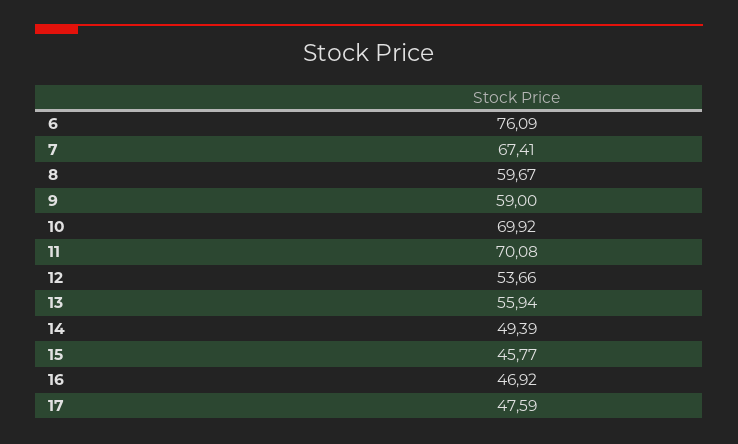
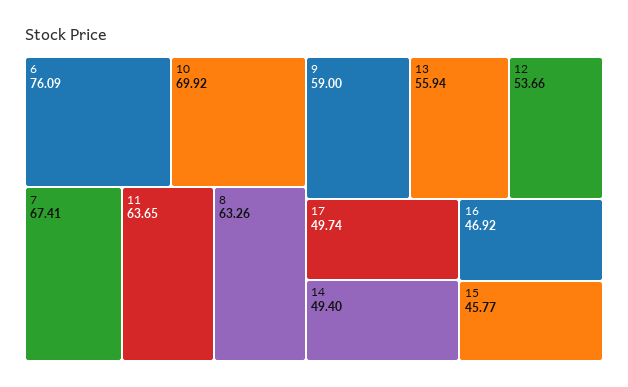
  {
    "6": 76.09,
    "7": 67.41,
-   "8": 59.67,
+   "8": 63.26,
    "9": 59,
    "10": 69.92,
-   "11": 70.08,
+   "11": 63.65,
    "12": 53.66,
    "13": 55.94,
-   "14": 49.39,
+   "14": 49.4,
    "15": 45.77,
    "16": 46.92,
-   "17": 47.59
+   "17": 49.74
  }

